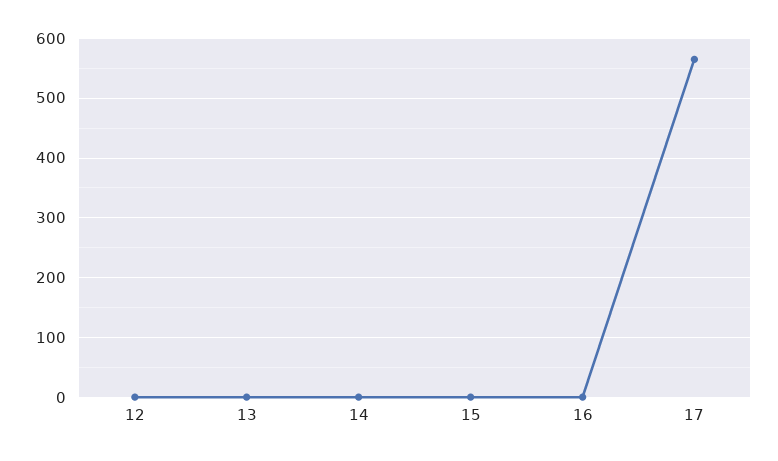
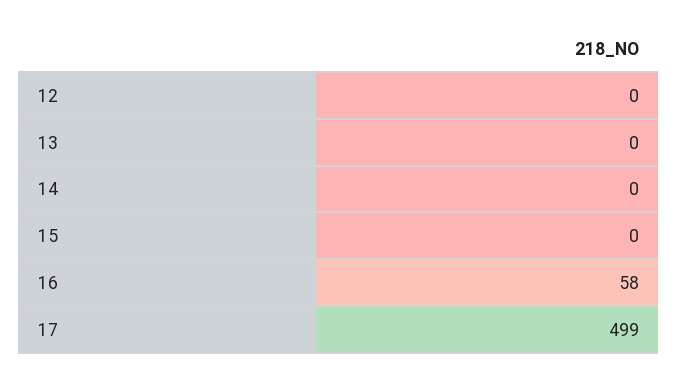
  {
    "12": 0,
    "13": 0,
    "14": 0,
    "15": 0,
-   "16": 0,
+   "16": 58,
-   "17": 560
+   "17": 499
  }

